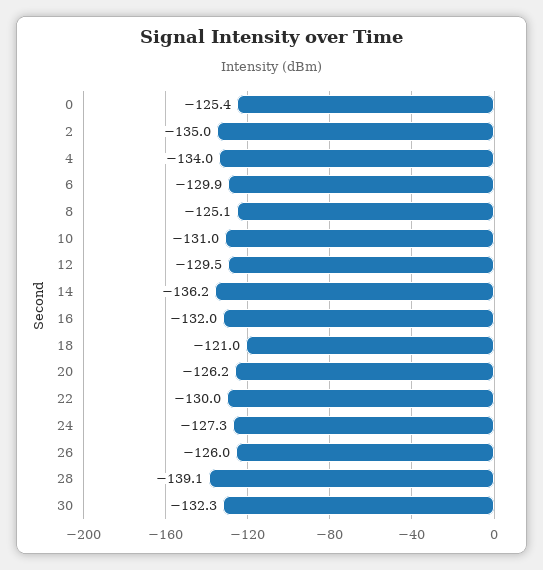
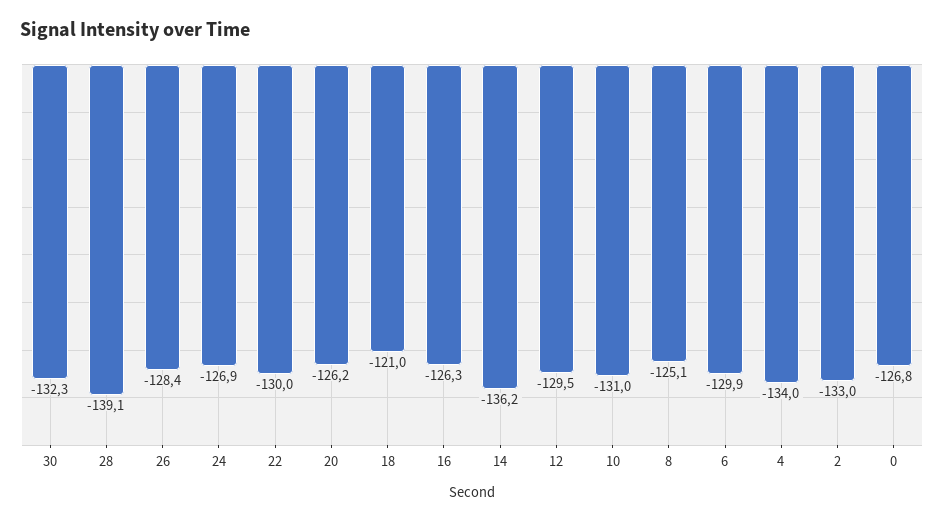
  {
-   "0": -125.4,
+   "0": -126.8,
-   "2": -135,
+   "2": -133,
    "4": -134,
    "6": -129.9,
    "8": -125.1,
    "10": -131,
    "12": -129.5,
    "14": -136.2,
-   "16": -132,
+   "16": -126.3,
    "18": -121,
    "20": -126.2,
    "22": -130,
-   "24": -127.3,
+   "24": -126.9,
-   "26": -126,
+   "26": -128.4,
    "28": -139.1,
    "30": -132.3
  }

